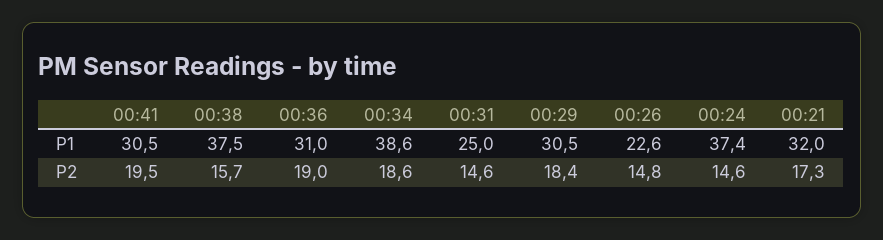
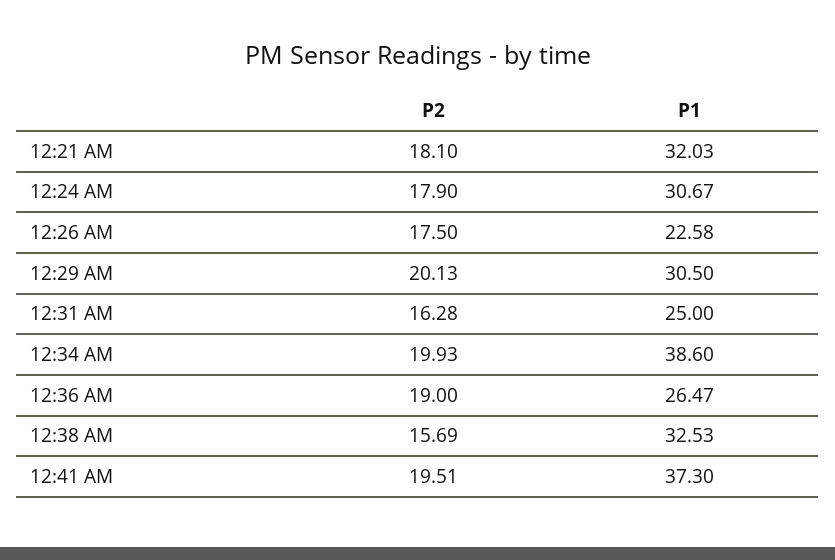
  {
    "00:41": {
-     "P1": 30.5,
+     "P1": 37.3,
      "P2": 19.51
    },
    "00:38": {
-     "P1": 37.5,
+     "P1": 32.53,
      "P2": 15.69
    },
    "00:36": {
-     "P1": 31,
+     "P1": 26.47,
      "P2": 19
    },
    "00:34": {
      "P1": 38.6,
-     "P2": 18.6
+     "P2": 19.93
    },
    "00:31": {
      "P1": 25,
-     "P2": 14.6
+     "P2": 16.28
    },
    "00:29": {
      "P1": 30.5,
-     "P2": 18.4
+     "P2": 20.13
    },
    "00:26": {
      "P1": 22.58,
-     "P2": 14.8
+     "P2": 17.5
    },
    "00:24": {
-     "P1": 37.4,
+     "P1": 30.67,
-     "P2": 14.6
+     "P2": 17.9
    },
    "00:21": {
      "P1": 32.03,
-     "P2": 17.3
+     "P2": 18.1
    }
  }

